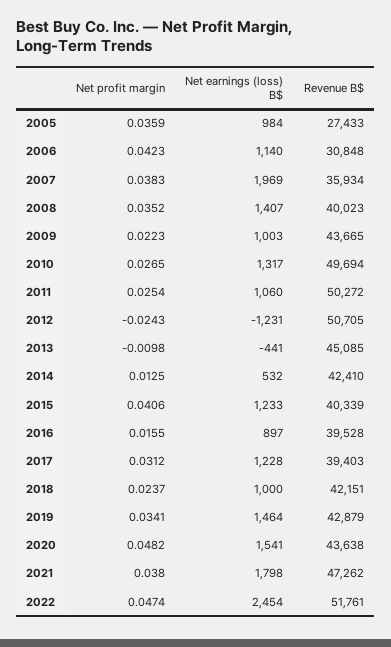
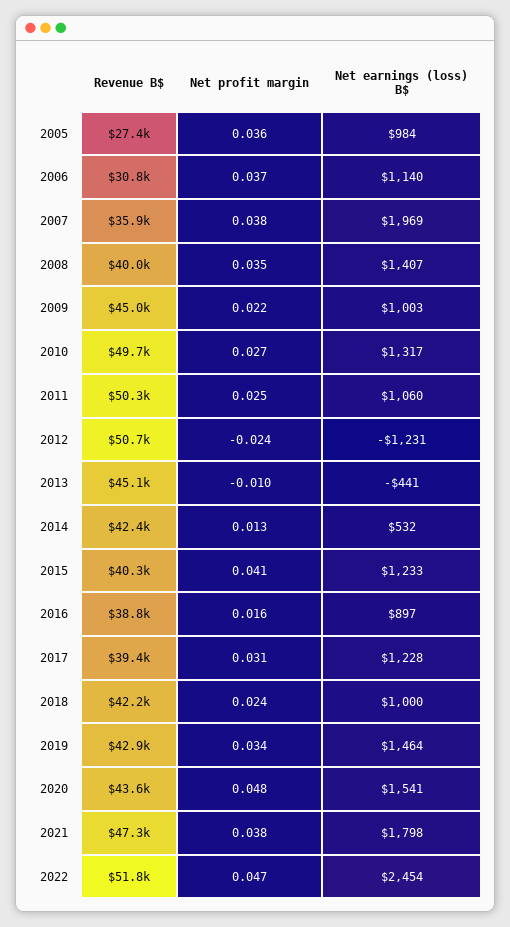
  {
    "Net profit margin": {
      "2005": 0.0359,
-     "2006": 0.0423,
+     "2006": 0.037,
      "2007": 0.0383,
      "2008": 0.0352,
      "2009": 0.0223,
      "2010": 0.0265,
      "2011": 0.0254,
      "2012": -0.0243,
      "2013": -0.0098,
      "2014": 0.0125,
      "2015": 0.0406,
      "2016": 0.0155,
      "2017": 0.0312,
      "2018": 0.0237,
      "2019": 0.0341,
      "2020": 0.0482,
      "2021": 0.038,
      "2022": 0.0474
    },
    "Net earnings (loss) B$": {
      "2005": 984,
      "2006": 1140,
      "2007": 1969,
      "2008": 1407,
      "2009": 1003,
      "2010": 1317,
      "2011": 1060,
      "2012": -1231,
      "2013": -441,
      "2014": 532,
      "2015": 1233,
      "2016": 897,
      "2017": 1228,
      "2018": 1000,
      "2019": 1464,
      "2020": 1541,
      "2021": 1798,
      "2022": 2454
    },
    "Revenue B$": {
      "2005": 27433,
      "2006": 30848,
      "2007": 35934,
      "2008": 40023,
-     "2009": 43665,
+     "2009": 45000,
      "2010": 49694,
      "2011": 50272,
      "2012": 50705,
      "2013": 45085,
      "2014": 42410,
      "2015": 40339,
-     "2016": 39528,
+     "2016": 38800,
      "2017": 39403,
      "2018": 42151,
      "2019": 42879,
      "2020": 43638,
      "2021": 47262,
      "2022": 51761
    }
  }

